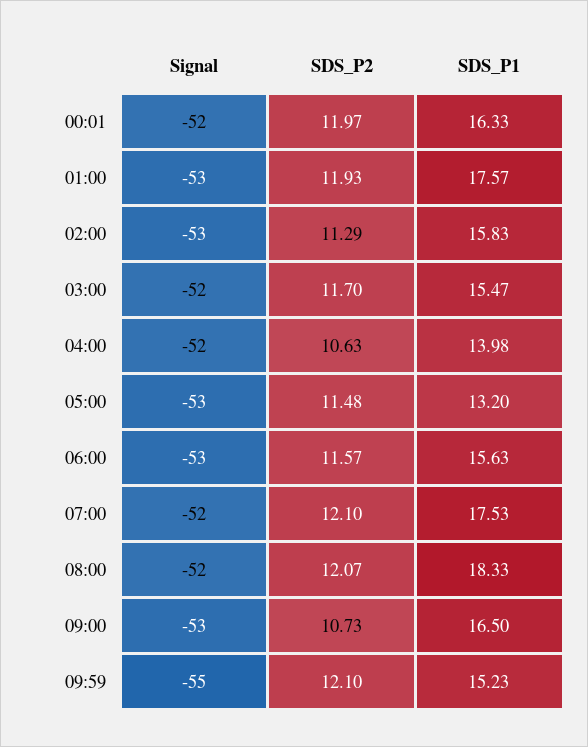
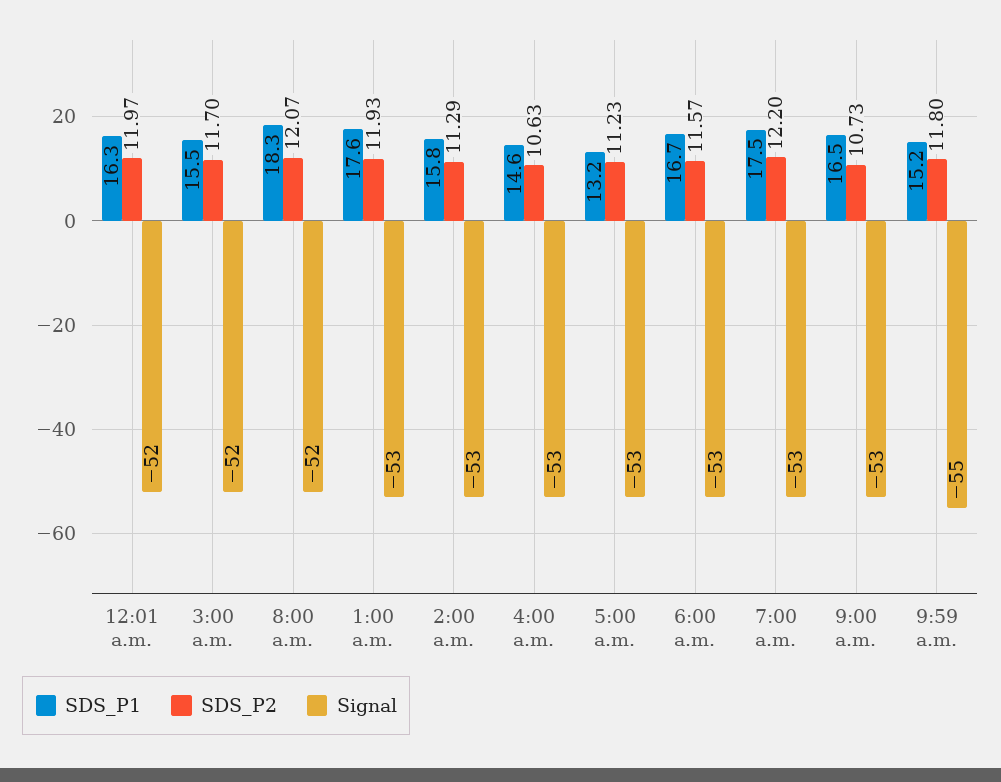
  {
    "Signal": {
      "00:01": -52,
      "01:00": -53,
      "02:00": -53,
      "03:00": -52,
-     "04:00": -52,
+     "04:00": -53,
      "05:00": -53,
      "06:00": -53,
-     "07:00": -52,
+     "07:00": -53,
      "08:00": -52,
      "09:00": -53,
      "09:59": -55
    },
    "SDS_P2": {
      "00:01": 11.97,
      "01:00": 11.93,
      "02:00": 11.29,
      "03:00": 11.7,
      "04:00": 10.63,
-     "05:00": 11.48,
+     "05:00": 11.23,
      "06:00": 11.57,
-     "07:00": 12.1,
+     "07:00": 12.2,
      "08:00": 12.07,
      "09:00": 10.73,
-     "09:59": 12.1
+     "09:59": 11.8
    },
    "SDS_P1": {
      "00:01": 16.33,
      "01:00": 17.57,
      "02:00": 15.83,
      "03:00": 15.47,
-     "04:00": 13.98,
+     "04:00": 14.6,
      "05:00": 13.2,
-     "06:00": 15.63,
+     "06:00": 16.7,
      "07:00": 17.53,
      "08:00": 18.33,
      "09:00": 16.5,
      "09:59": 15.23
    }
  }

